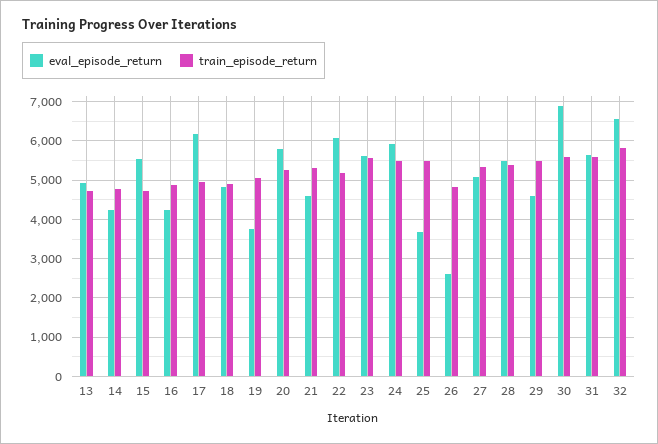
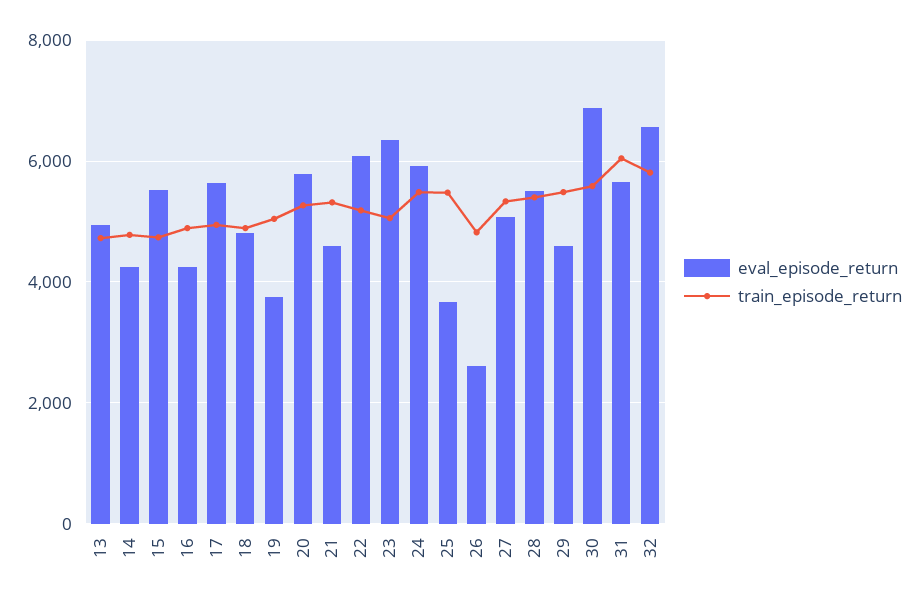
  {
    "eval_episode_return": {
      "13": 5000,
      "14": 4200,
      "15": 5600,
      "16": 4200,
-     "17": 6200,
+     "17": 5600,
      "18": 4800,
      "19": 3800,
      "20": 5800,
      "21": 4600,
      "22": 6000,
-     "23": 5600,
+     "23": 6400,
      "24": 6000,
      "25": 3600,
      "26": 2600,
      "27": 5000,
      "28": 5400,
      "29": 4600,
      "30": 6800,
      "31": 5600,
      "32": 6600
    },
    "train_episode_return": {
      "13": 4800,
      "14": 4800,
      "15": 4800,
      "16": 4800,
      "17": 5000,
      "18": 4800,
      "19": 5000,
      "20": 5200,
      "21": 5400,
      "22": 5200,
-     "23": 5600,
+     "23": 5000,
      "24": 5400,
      "25": 5400,
      "26": 4800,
      "27": 5400,
      "28": 5400,
      "29": 5400,
      "30": 5600,
-     "31": 5600,
+     "31": 6000,
      "32": 5800
    }
  }

